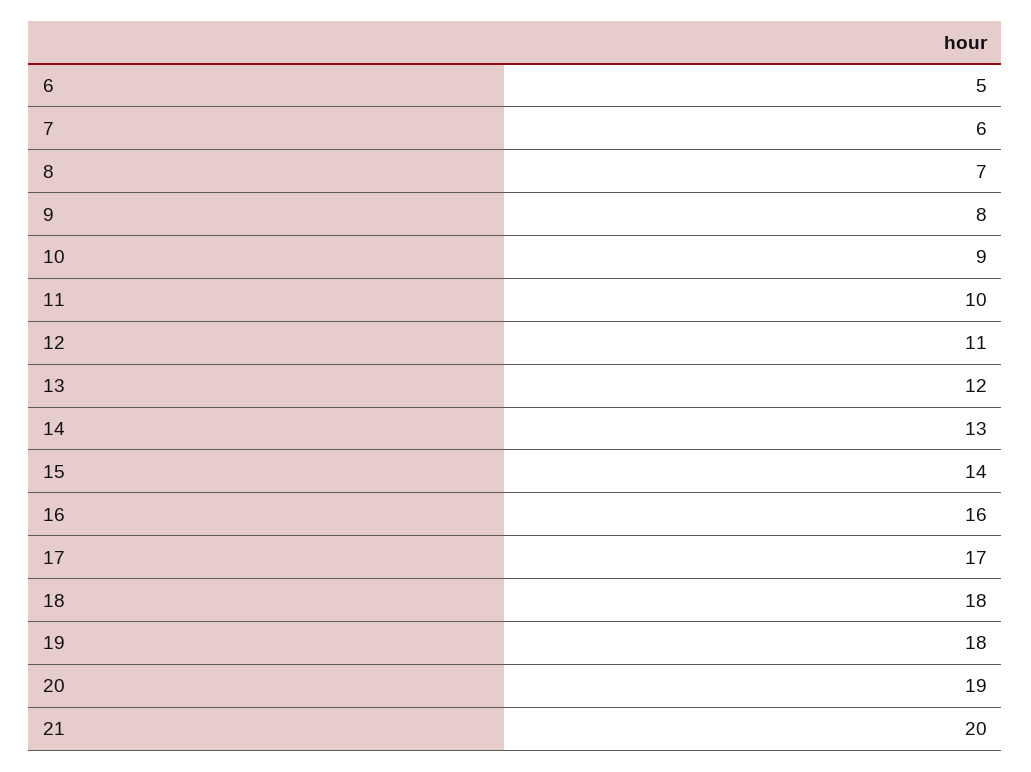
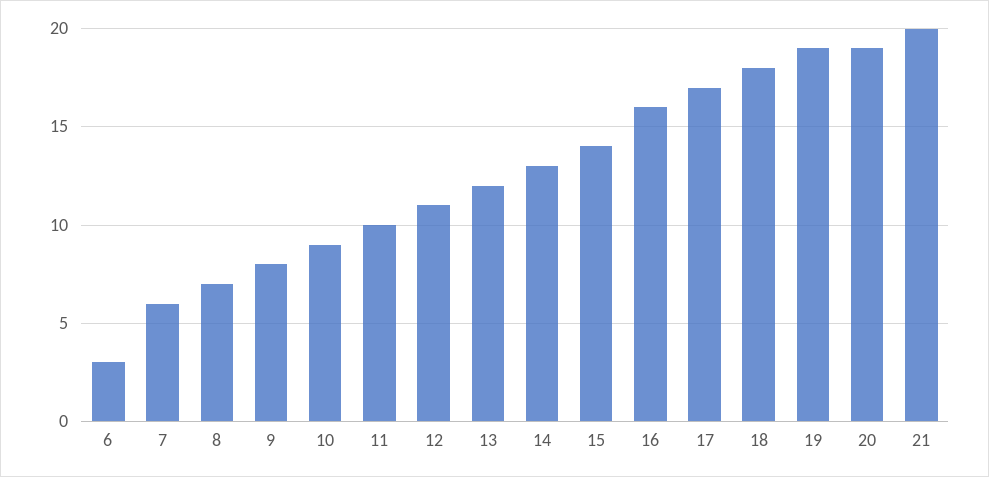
  {
-   "6": 5,
+   "6": 3,
    "7": 6,
    "8": 7,
    "9": 8,
    "10": 9,
    "11": 10,
    "12": 11,
    "13": 12,
    "14": 13,
    "15": 14,
    "16": 16,
    "17": 17,
    "18": 18,
-   "19": 18,
+   "19": 19,
    "20": 19,
    "21": 20
  }

